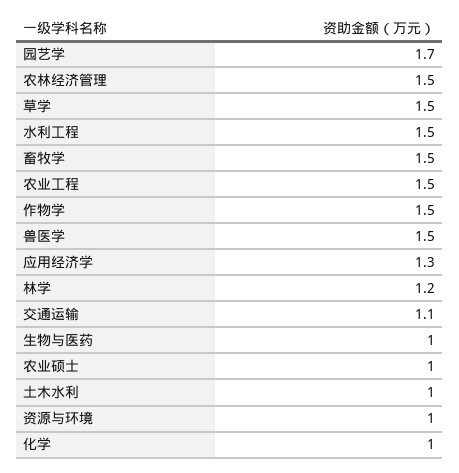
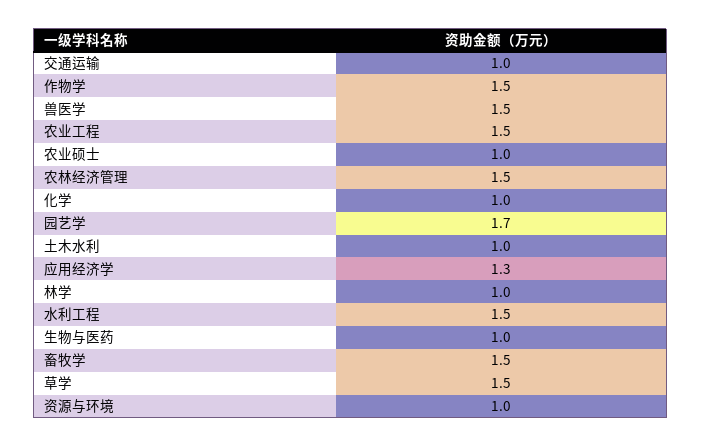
  {
    "园艺学": 1.7,
    "农林经济管理": 1.5,
    "草学": 1.5,
    "水利工程": 1.5,
    "畜牧学": 1.5,
    "农业工程": 1.5,
    "作物学": 1.5,
    "兽医学": 1.5,
    "应用经济学": 1.3,
-   "林学": 1.2,
+   "林学": 1,
-   "交通运输": 1.1,
+   "交通运输": 1,
    "生物与医药": 1,
    "农业硕士": 1,
    "土木水利": 1,
    "资源与环境": 1,
    "化学": 1
  }

